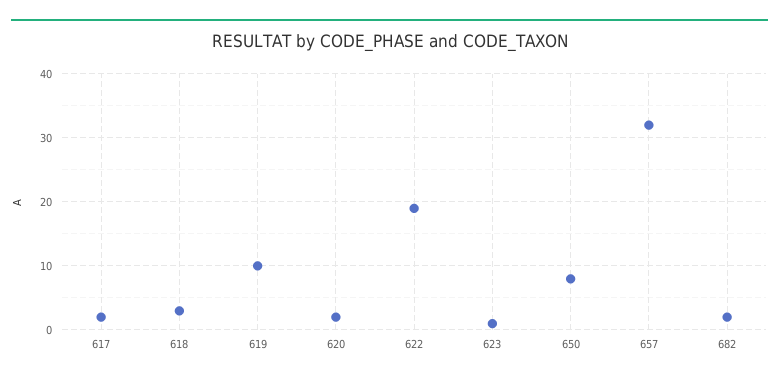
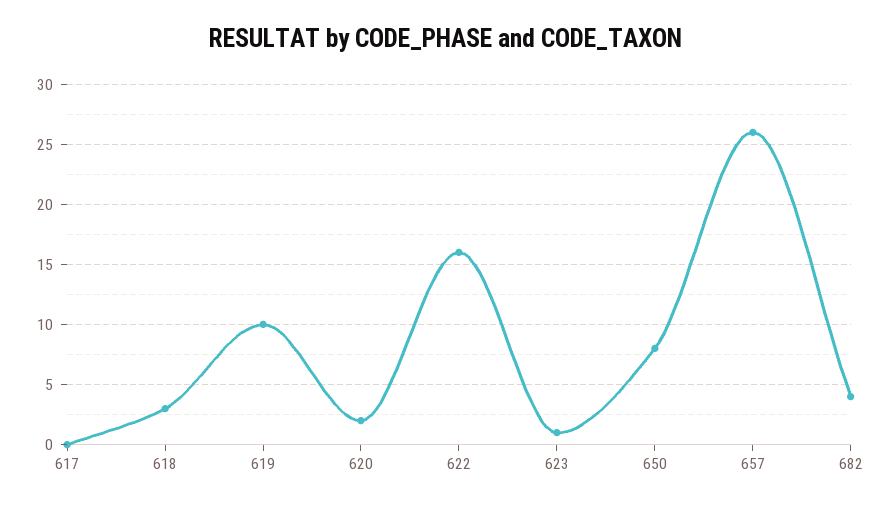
  {
-   "617": 2,
+   "617": 0,
    "618": 3,
    "619": 10,
    "620": 2,
-   "622": 19,
+   "622": 16,
    "623": 1,
    "650": 8,
-   "657": 32,
+   "657": 26,
-   "682": 2
+   "682": 4
  }

